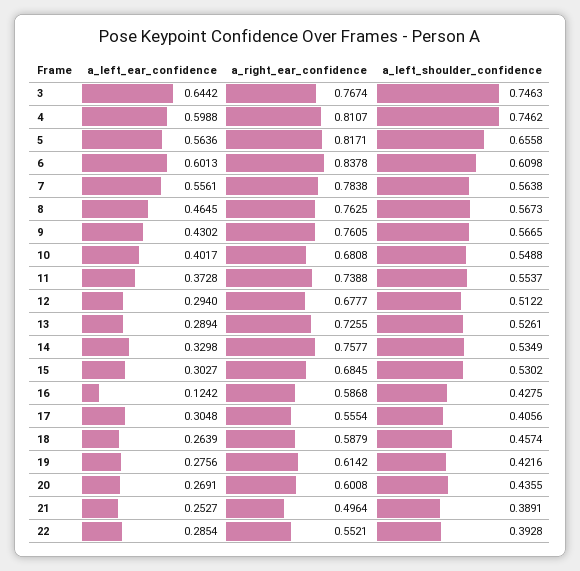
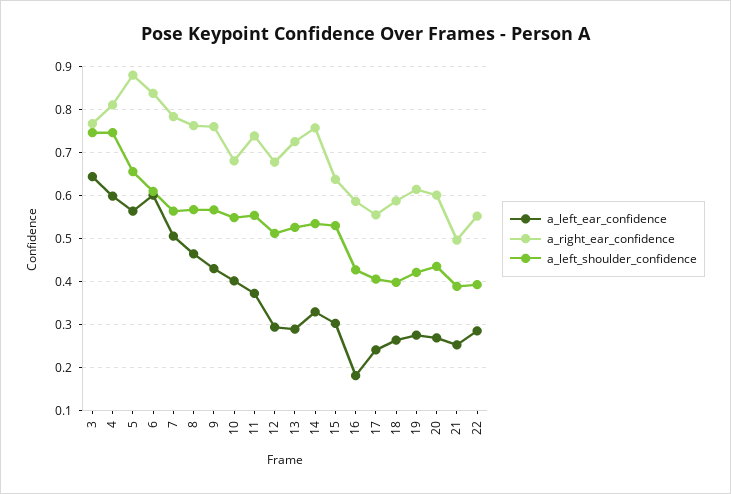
  {
    "a_left_ear_confidence": {
      "3": 0.6442,
      "4": 0.5988,
      "5": 0.5636,
      "6": 0.6013,
-     "7": 0.5561,
+     "7": 0.5,
      "8": 0.4645,
      "9": 0.4302,
      "10": 0.4017,
      "11": 0.3728,
      "12": 0.294,
      "13": 0.2894,
      "14": 0.3298,
      "15": 0.3027,
-     "16": 0.1242,
+     "16": 0.18,
-     "17": 0.3048,
+     "17": 0.24,
      "18": 0.2639,
      "19": 0.2756,
      "20": 0.2691,
      "21": 0.2527,
      "22": 0.2854
    },
    "a_right_ear_confidence": {
      "3": 0.7674,
      "4": 0.8107,
-     "5": 0.8171,
+     "5": 0.88,
      "6": 0.8378,
      "7": 0.7838,
      "8": 0.7625,
      "9": 0.7605,
      "10": 0.6808,
      "11": 0.7388,
      "12": 0.6777,
      "13": 0.7255,
      "14": 0.7577,
-     "15": 0.6845,
+     "15": 0.64,
      "16": 0.5868,
      "17": 0.5554,
      "18": 0.5879,
      "19": 0.6142,
      "20": 0.6008,
      "21": 0.4964,
      "22": 0.5521
    },
    "a_left_shoulder_confidence": {
      "3": 0.7463,
      "4": 0.7462,
      "5": 0.6558,
      "6": 0.6098,
      "7": 0.5638,
      "8": 0.5673,
      "9": 0.5665,
      "10": 0.5488,
      "11": 0.5537,
      "12": 0.5122,
      "13": 0.5261,
      "14": 0.5349,
      "15": 0.5302,
      "16": 0.4275,
      "17": 0.4056,
-     "18": 0.4574,
+     "18": 0.4,
      "19": 0.4216,
      "20": 0.4355,
      "21": 0.3891,
      "22": 0.3928
    }
  }

